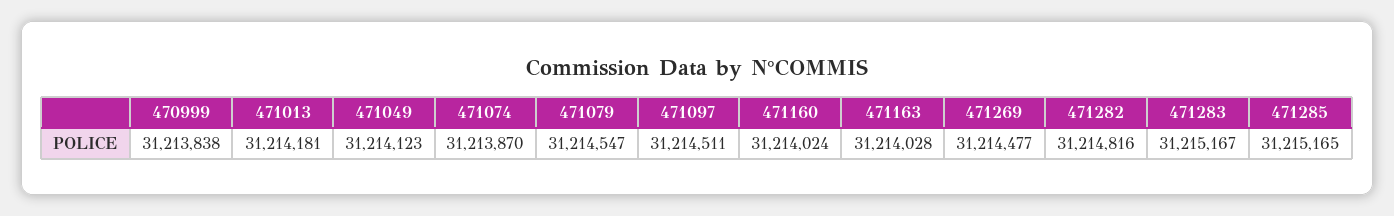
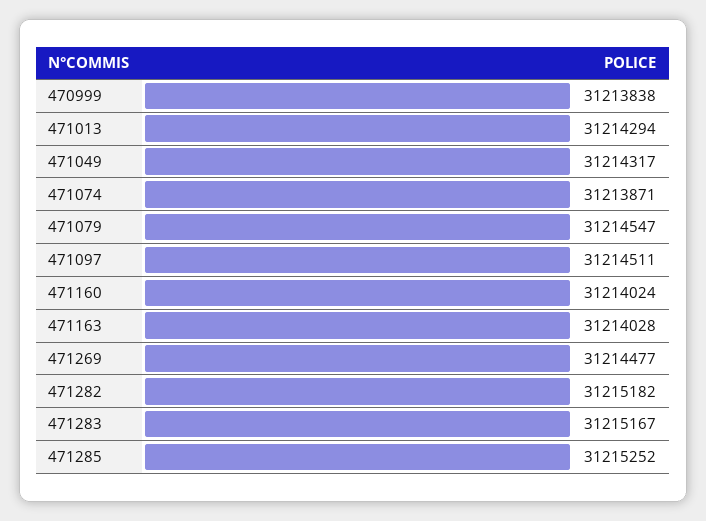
  {
    "470999": 31213838,
-   "471013": 31214181,
+   "471013": 31214294,
-   "471049": 31214123,
+   "471049": 31214317,
-   "471074": 31213870,
+   "471074": 31213871,
    "471079": 31214547,
    "471097": 31214511,
    "471160": 31214024,
    "471163": 31214028,
    "471269": 31214477,
-   "471282": 31214816,
+   "471282": 31215182,
    "471283": 31215167,
-   "471285": 31215165
+   "471285": 31215252
  }

